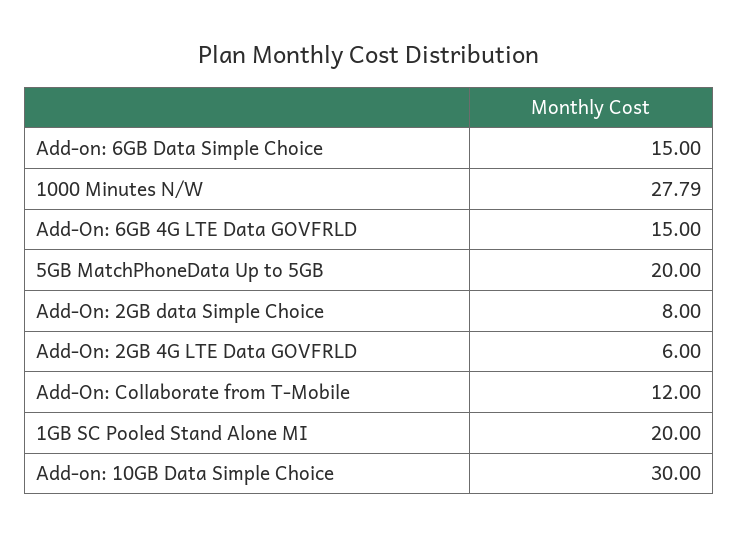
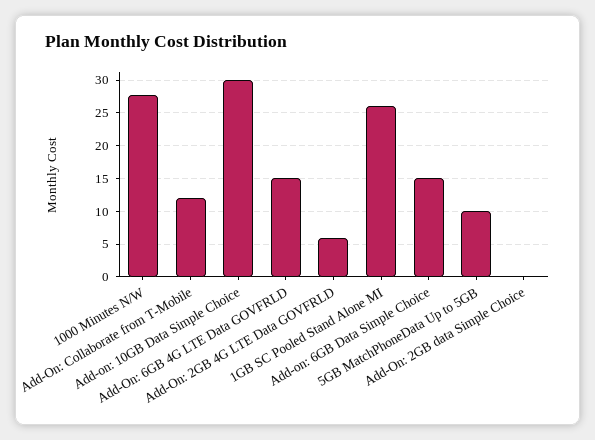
  {
    "Add-on: 6GB Data Simple Choice": 15,
    "1000 Minutes N/W": 27.79,
    "Add-On: 6GB 4G LTE Data GOVFRLD": 15,
-   "5GB MatchPhoneData Up to 5GB": 20,
+   "5GB MatchPhoneData Up to 5GB": 10,
-   "Add-On: 2GB data Simple Choice": 8,
+   "Add-On: 2GB data Simple Choice": 0,
    "Add-On: 2GB 4G LTE Data GOVFRLD": 6,
    "Add-On: Collaborate from T-Mobile": 12,
-   "1GB SC Pooled Stand Alone MI": 20,
+   "1GB SC Pooled Stand Alone MI": 26,
    "Add-on: 10GB Data Simple Choice": 30
  }

